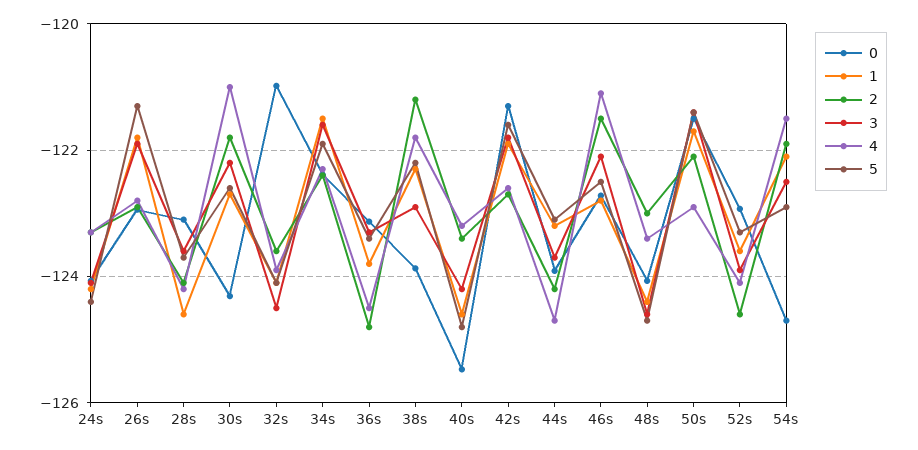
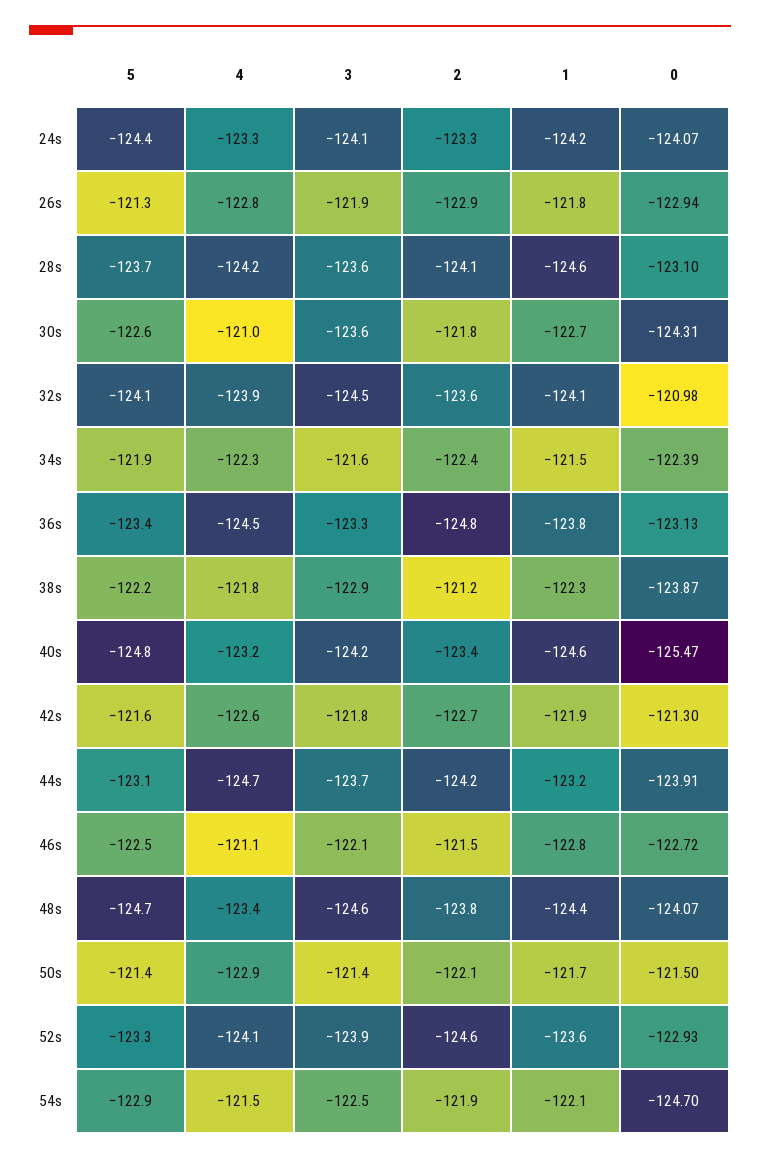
  {
    "0": {
      "24s": -124.07,
      "26s": -122.94,
      "28s": -123.1,
      "30s": -124.31,
      "32s": -120.98,
      "34s": -122.39,
      "36s": -123.13,
      "38s": -123.87,
      "40s": -125.47,
      "42s": -121.3,
      "44s": -123.91,
      "46s": -122.72,
      "48s": -124.07,
      "50s": -121.5,
      "52s": -122.93,
      "54s": -124.7
    },
    "1": {
      "24s": -124.2,
      "26s": -121.8,
      "28s": -124.6,
      "30s": -122.7,
      "32s": -124.1,
      "34s": -121.5,
      "36s": -123.8,
      "38s": -122.3,
      "40s": -124.6,
      "42s": -121.9,
      "44s": -123.2,
      "46s": -122.8,
      "48s": -124.4,
      "50s": -121.7,
      "52s": -123.6,
      "54s": -122.1
    },
    "2": {
      "24s": -123.3,
      "26s": -122.9,
      "28s": -124.1,
      "30s": -121.8,
      "32s": -123.6,
      "34s": -122.4,
      "36s": -124.8,
      "38s": -121.2,
      "40s": -123.4,
      "42s": -122.7,
      "44s": -124.2,
      "46s": -121.5,
-     "48s": -123,
+     "48s": -123.8,
      "50s": -122.1,
      "52s": -124.6,
      "54s": -121.9
    },
    "3": {
      "24s": -124.1,
      "26s": -121.9,
      "28s": -123.6,
-     "30s": -122.2,
+     "30s": -123.6,
      "32s": -124.5,
      "34s": -121.6,
      "36s": -123.3,
      "38s": -122.9,
      "40s": -124.2,
      "42s": -121.8,
      "44s": -123.7,
      "46s": -122.1,
      "48s": -124.6,
      "50s": -121.4,
      "52s": -123.9,
      "54s": -122.5
    },
    "4": {
      "24s": -123.3,
      "26s": -122.8,
      "28s": -124.2,
      "30s": -121,
      "32s": -123.9,
      "34s": -122.3,
      "36s": -124.5,
      "38s": -121.8,
      "40s": -123.2,
      "42s": -122.6,
      "44s": -124.7,
      "46s": -121.1,
      "48s": -123.4,
      "50s": -122.9,
      "52s": -124.1,
      "54s": -121.5
    },
    "5": {
      "24s": -124.4,
      "26s": -121.3,
      "28s": -123.7,
      "30s": -122.6,
      "32s": -124.1,
      "34s": -121.9,
      "36s": -123.4,
      "38s": -122.2,
      "40s": -124.8,
      "42s": -121.6,
      "44s": -123.1,
      "46s": -122.5,
      "48s": -124.7,
      "50s": -121.4,
      "52s": -123.3,
      "54s": -122.9
    }
  }

